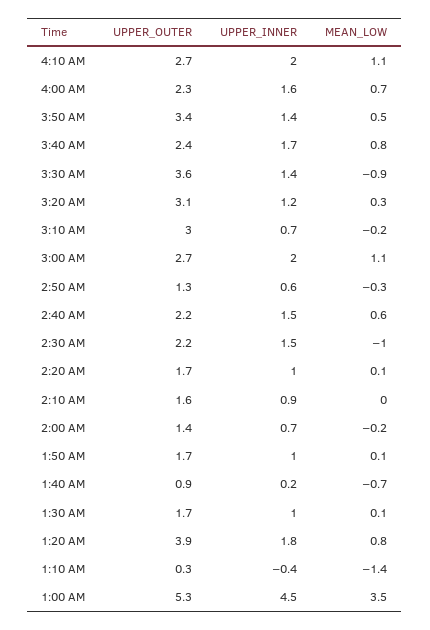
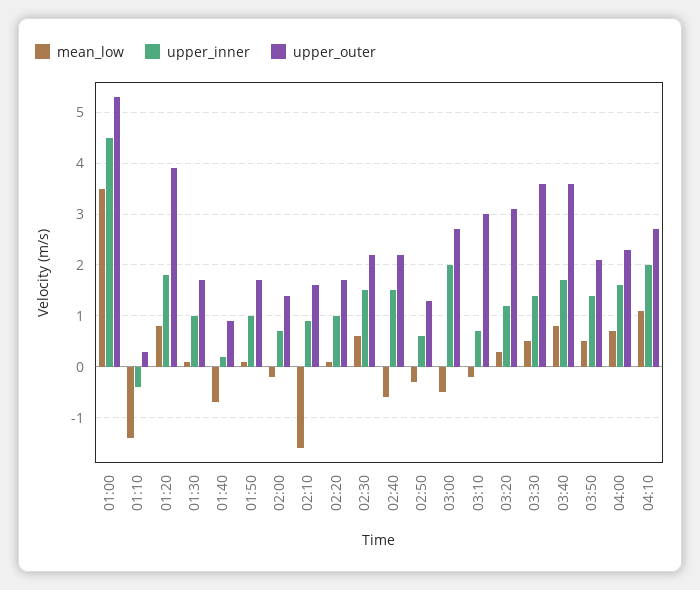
  {
    "UPPER_OUTER": {
      "4:10 AM": 2.7,
      "4:00 AM": 2.3,
-     "3:50 AM": 3.4,
+     "3:50 AM": 2,
-     "3:40 AM": 2.4,
+     "3:40 AM": 3.5,
      "3:30 AM": 3.6,
      "3:20 AM": 3.1,
      "3:10 AM": 3,
      "3:00 AM": 2.7,
      "2:50 AM": 1.3,
      "2:40 AM": 2.2,
      "2:30 AM": 2.2,
      "2:20 AM": 1.7,
      "2:10 AM": 1.6,
      "2:00 AM": 1.4,
      "1:50 AM": 1.7,
      "1:40 AM": 0.9,
      "1:30 AM": 1.7,
      "1:20 AM": 3.9,
      "1:10 AM": 0.3,
      "1:00 AM": 5.3
    },
    "UPPER_INNER": {
      "4:10 AM": 2,
      "4:00 AM": 1.6,
      "3:50 AM": 1.4,
      "3:40 AM": 1.7,
      "3:30 AM": 1.4,
      "3:20 AM": 1.2,
      "3:10 AM": 0.7,
      "3:00 AM": 2,
      "2:50 AM": 0.6,
      "2:40 AM": 1.5,
      "2:30 AM": 1.5,
      "2:20 AM": 1,
      "2:10 AM": 0.9,
      "2:00 AM": 0.7,
      "1:50 AM": 1,
      "1:40 AM": 0.2,
      "1:30 AM": 1,
      "1:20 AM": 1.8,
      "1:10 AM": -0.4,
      "1:00 AM": 4.5
    },
    "MEAN_LOW": {
      "4:10 AM": 1.1,
      "4:00 AM": 0.7,
      "3:50 AM": 0.5,
      "3:40 AM": 0.8,
-     "3:30 AM": -0.9,
+     "3:30 AM": 0.5,
      "3:20 AM": 0.3,
      "3:10 AM": -0.2,
-     "3:00 AM": 1.1,
+     "3:00 AM": -0.5,
      "2:50 AM": -0.3,
-     "2:40 AM": 0.6,
+     "2:40 AM": -0.5,
-     "2:30 AM": -1,
+     "2:30 AM": 0.5,
      "2:20 AM": 0.1,
-     "2:10 AM": 0,
+     "2:10 AM": -1.5,
      "2:00 AM": -0.2,
      "1:50 AM": 0.1,
      "1:40 AM": -0.7,
      "1:30 AM": 0.1,
      "1:20 AM": 0.8,
      "1:10 AM": -1.4,
      "1:00 AM": 3.5
    }
  }

